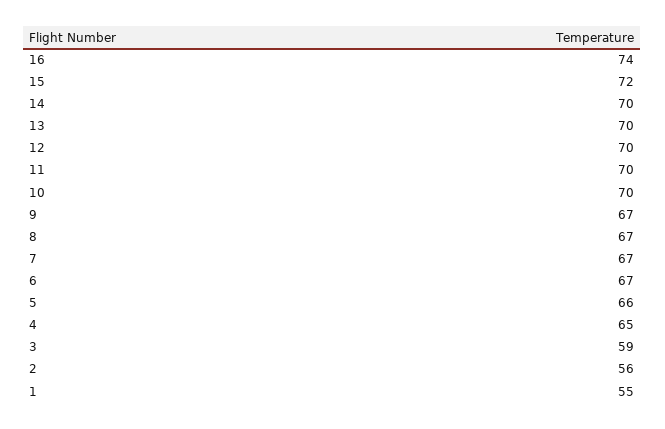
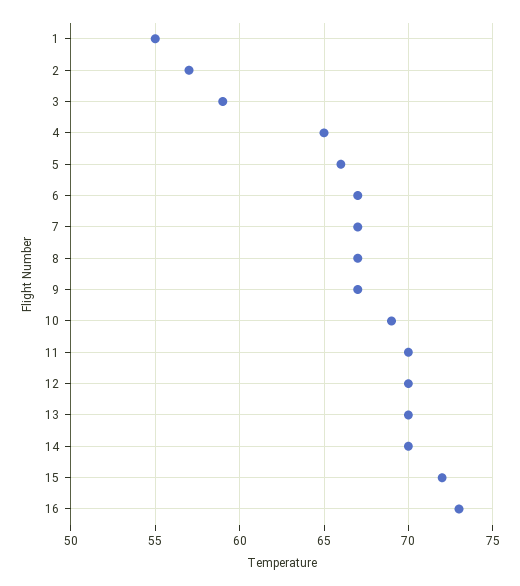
  {
-   "16": 74,
+   "16": 73,
    "15": 72,
    "14": 70,
    "13": 70,
    "12": 70,
    "11": 70,
-   "10": 70,
+   "10": 69,
    "9": 67,
    "8": 67,
    "7": 67,
    "6": 67,
    "5": 66,
    "4": 65,
    "3": 59,
-   "2": 56,
+   "2": 57,
    "1": 55
  }

